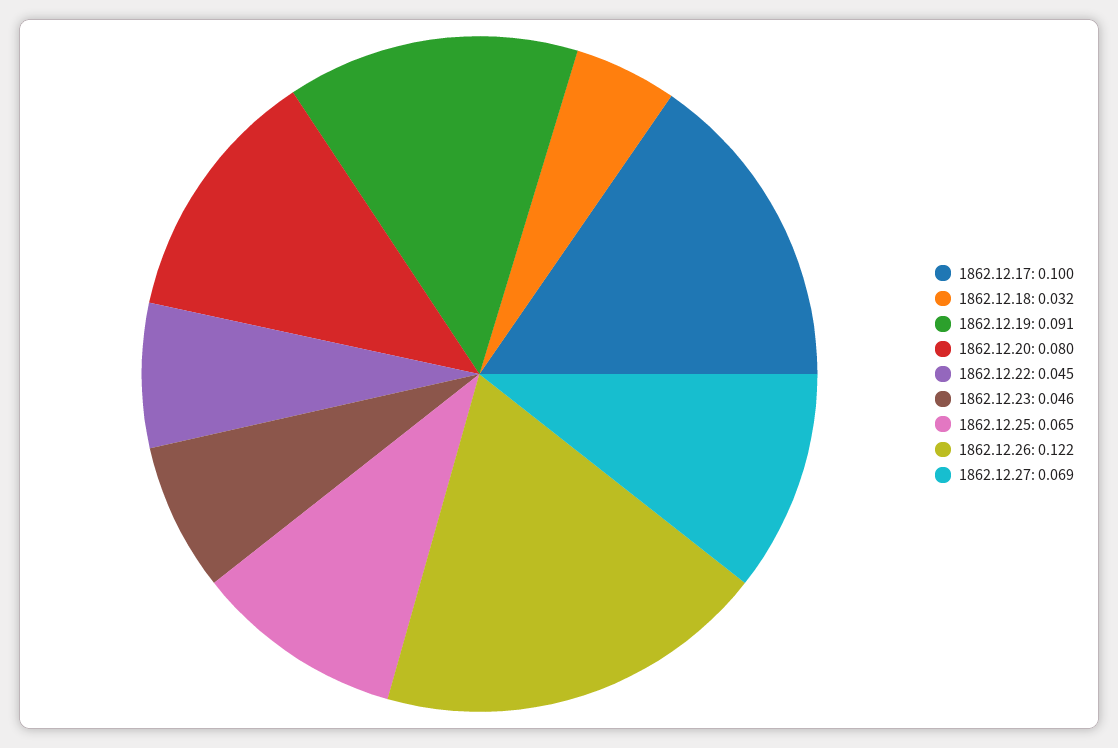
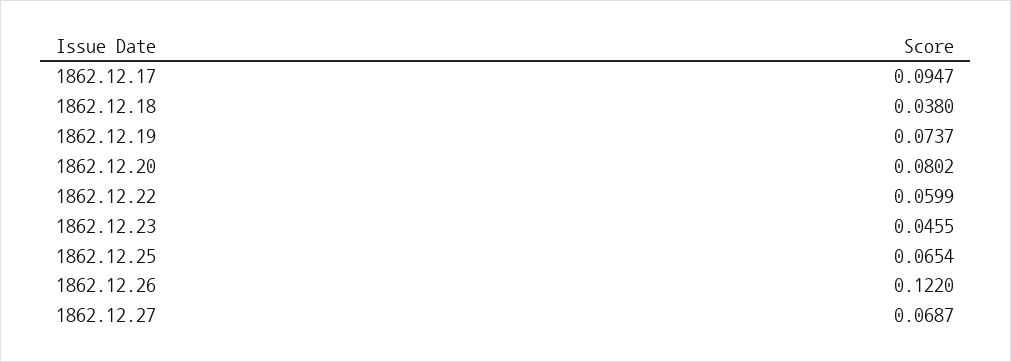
  {
-   "1862.12.17": 0.1,
+   "1862.12.17": 0.0947,
-   "1862.12.18": 0.032,
+   "1862.12.18": 0.038,
-   "1862.12.19": 0.091,
+   "1862.12.19": 0.0737,
    "1862.12.20": 0.0802,
-   "1862.12.22": 0.045,
+   "1862.12.22": 0.0599,
    "1862.12.23": 0.0455,
    "1862.12.25": 0.0654,
    "1862.12.26": 0.122,
    "1862.12.27": 0.0687
  }

